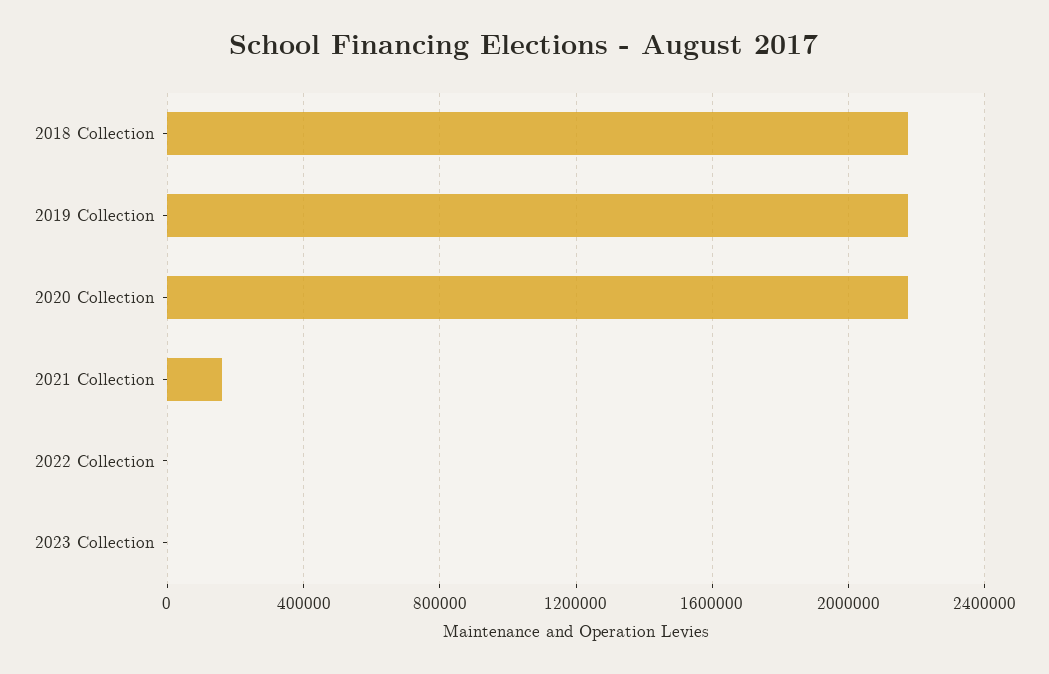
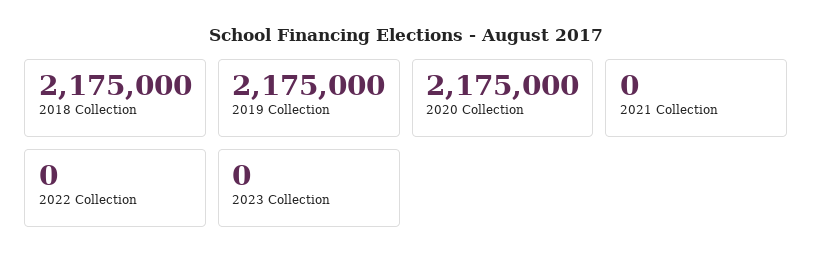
  {
    "2018 Collection": 2175000,
    "2019 Collection": 2175000,
    "2020 Collection": 2175000,
-   "2021 Collection": 150000,
+   "2021 Collection": 0,
    "2022 Collection": 0,
    "2023 Collection": 0
  }

